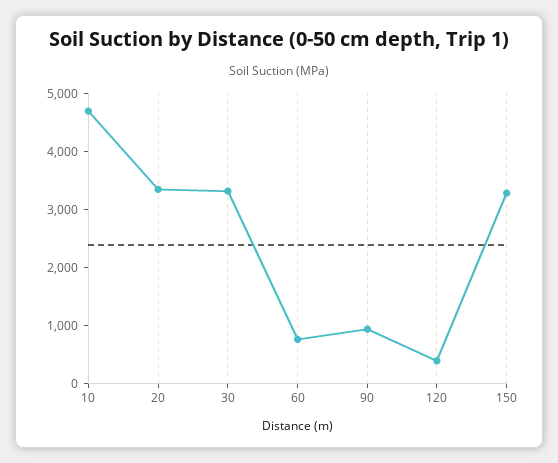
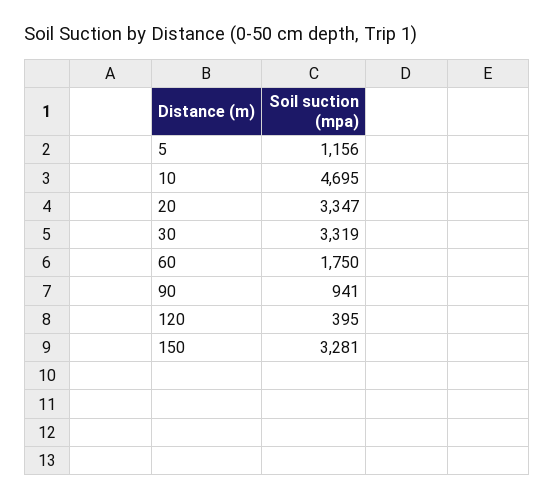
  {
    "10": 4695,
    "20": 3347,
    "30": 3319,
-   "60": 800,
+   "60": 1750,
    "90": 941,
    "120": 395,
-   "150": 3281
+   "150": 3281,
+   "5": 1156
  }

